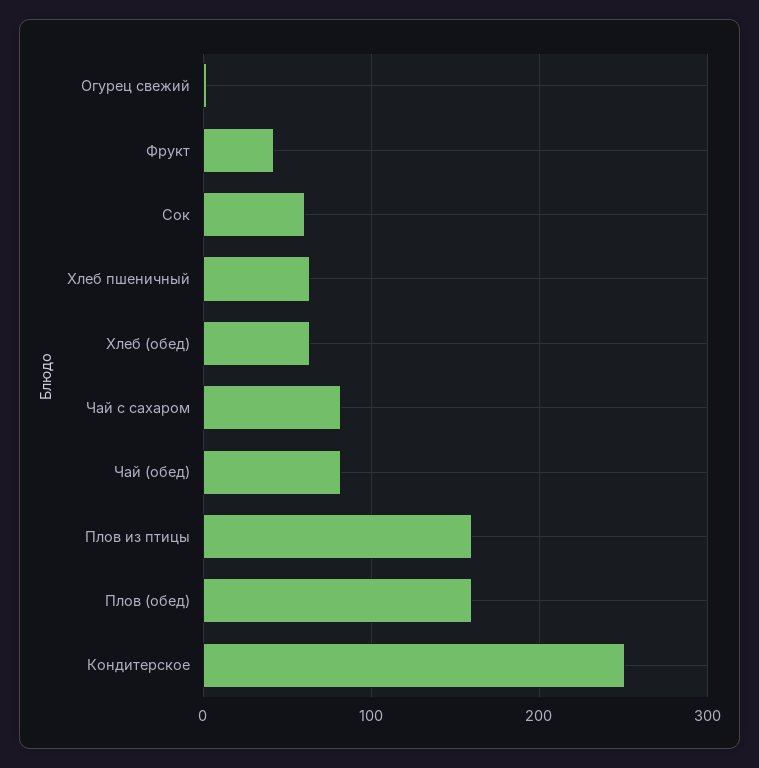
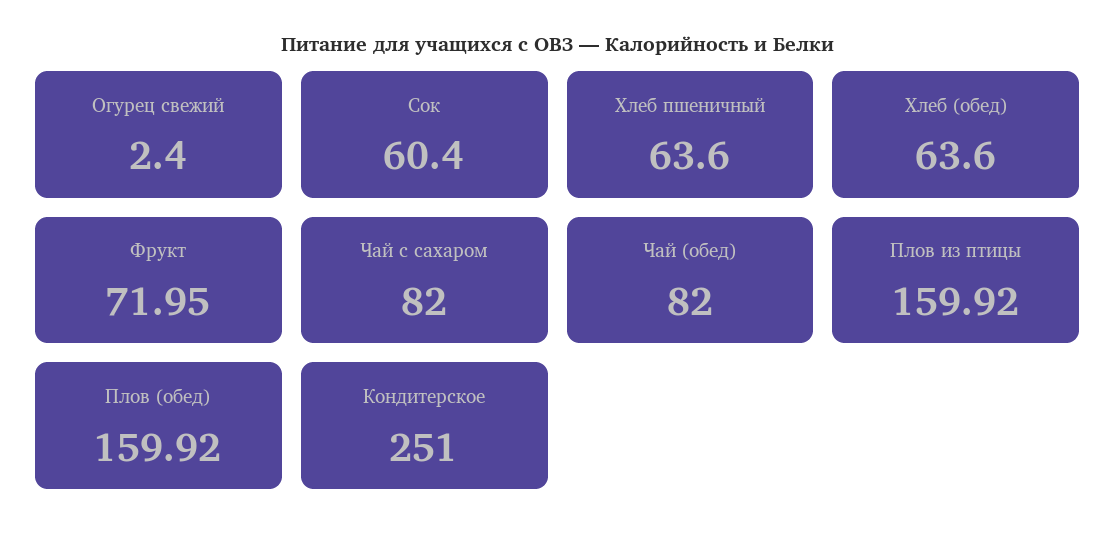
  {
    "Огурец свежий": 2.4,
-   "Фрукт": 40,
+   "Фрукт": 71.95,
    "Сок": 60.4,
    "Хлеб пшеничный": 63.6,
    "Хлеб (обед)": 63.6,
    "Чай с сахаром": 82,
    "Чай (обед)": 82,
    "Плов из птицы": 159.92,
    "Плов (обед)": 159.92,
    "Кондитерское": 251
  }

